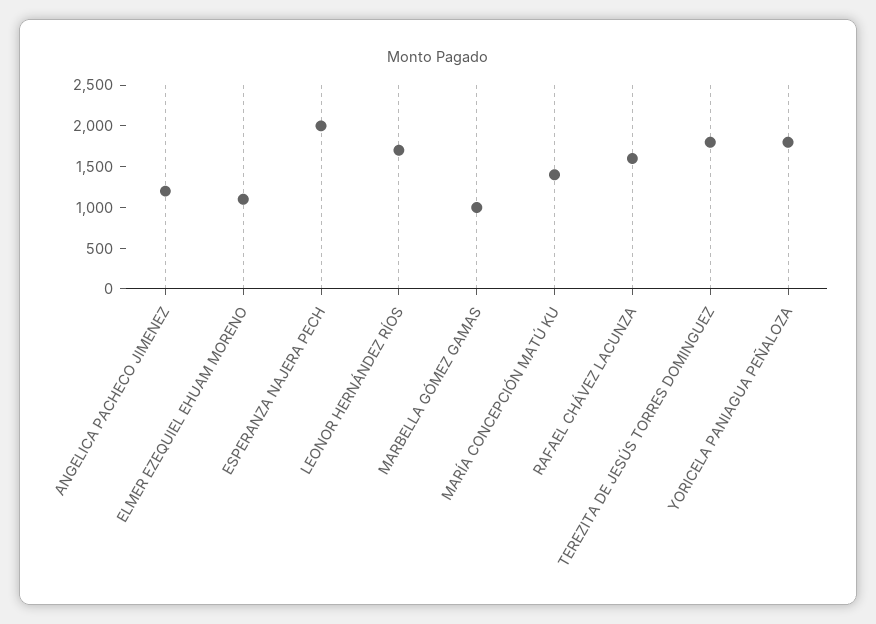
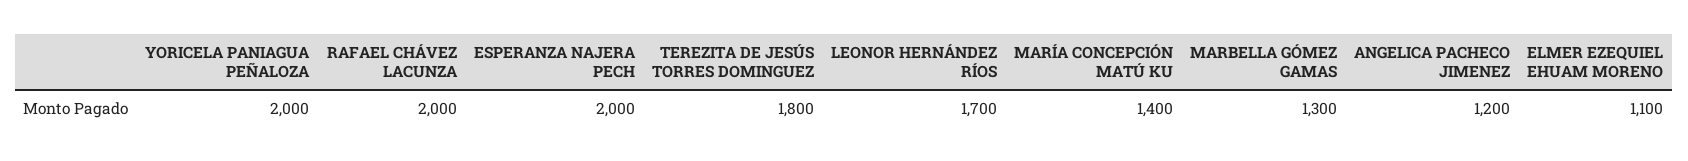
  {
    "ANGELICA PACHECO JIMENEZ": 1200,
    "ELMER EZEQUIEL EHUAM MORENO": 1100,
    "ESPERANZA NAJERA PECH": 2000,
    "LEONOR HERNÁNDEZ RÍOS": 1700,
-   "MARBELLA GÓMEZ GAMAS": 1000,
+   "MARBELLA GÓMEZ GAMAS": 1300,
    "MARÍA CONCEPCIÓN MATÚ KU": 1400,
-   "RAFAEL CHÁVEZ LACUNZA": 1600,
+   "RAFAEL CHÁVEZ LACUNZA": 2000,
    "TEREZITA DE JESÚS TORRES DOMINGUEZ": 1800,
-   "YORICELA PANIAGUA PEÑALOZA": 1800
+   "YORICELA PANIAGUA PEÑALOZA": 2000
  }

